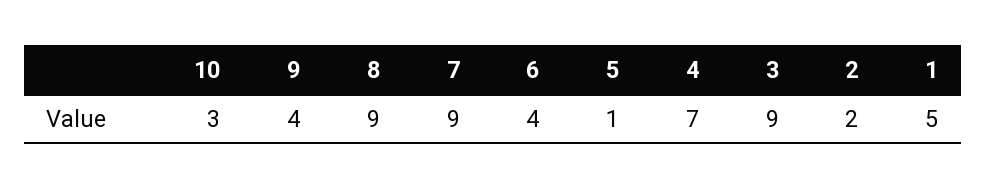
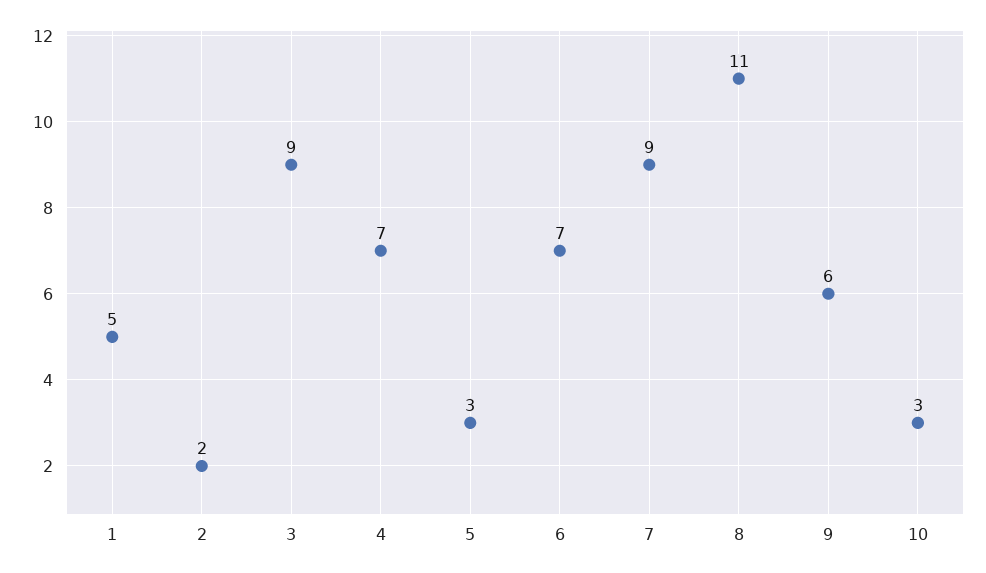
  {
    "10": 3,
-   "9": 4,
+   "9": 6,
-   "8": 9,
+   "8": 11,
    "7": 9,
-   "6": 4,
+   "6": 7,
-   "5": 1,
+   "5": 3,
    "4": 7,
    "3": 9,
    "2": 2,
    "1": 5
  }

